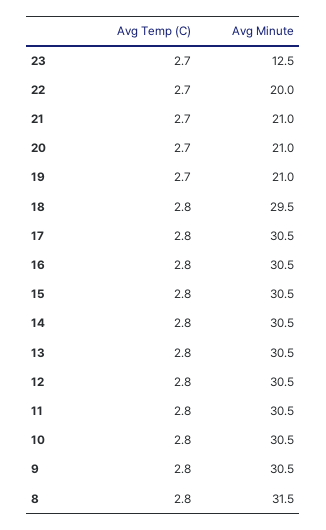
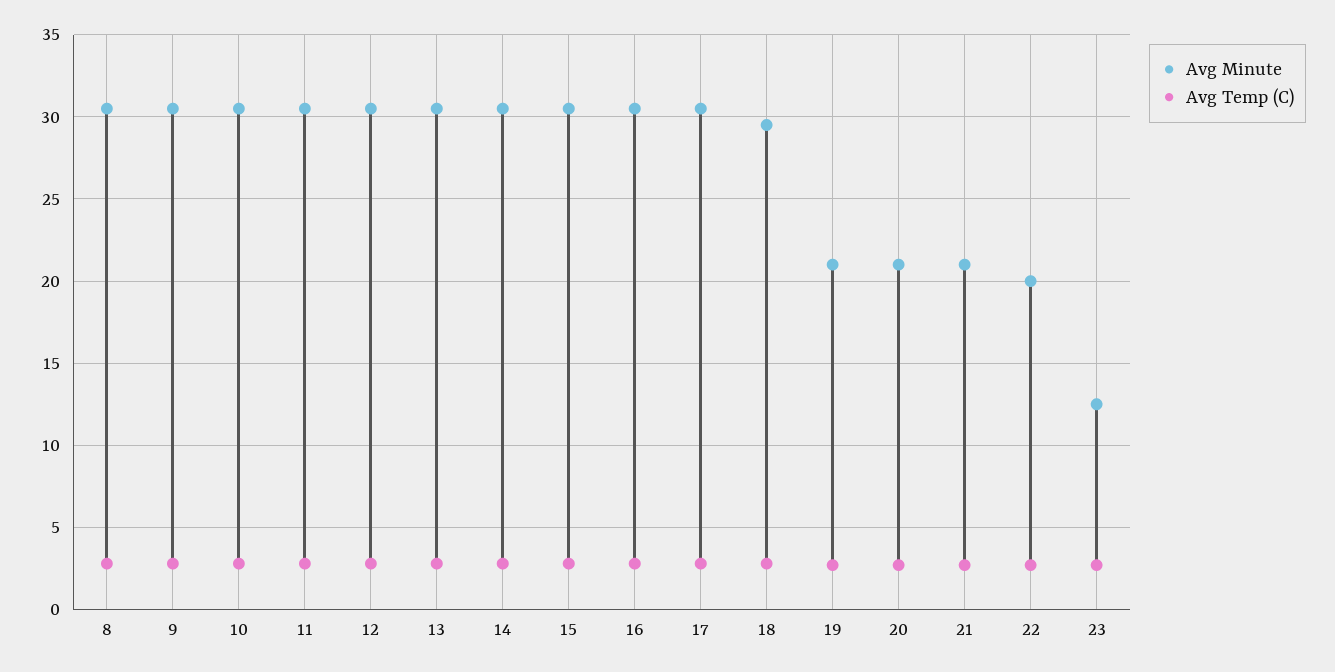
  {
    "Avg Temp (C)": {
      "23": 2.7,
      "22": 2.7,
      "21": 2.7,
      "20": 2.7,
      "19": 2.7,
      "18": 2.8,
      "17": 2.8,
      "16": 2.8,
      "15": 2.8,
      "14": 2.8,
      "13": 2.8,
      "12": 2.8,
      "11": 2.8,
      "10": 2.8,
      "9": 2.8,
      "8": 2.8
    },
    "Avg Minute": {
      "23": 12.5,
      "22": 20,
      "21": 21,
      "20": 21,
      "19": 21,
      "18": 29.5,
      "17": 30.5,
      "16": 30.5,
      "15": 30.5,
      "14": 30.5,
      "13": 30.5,
      "12": 30.5,
      "11": 30.5,
      "10": 30.5,
      "9": 30.5,
-     "8": 31.5
+     "8": 30.5
    }
  }

